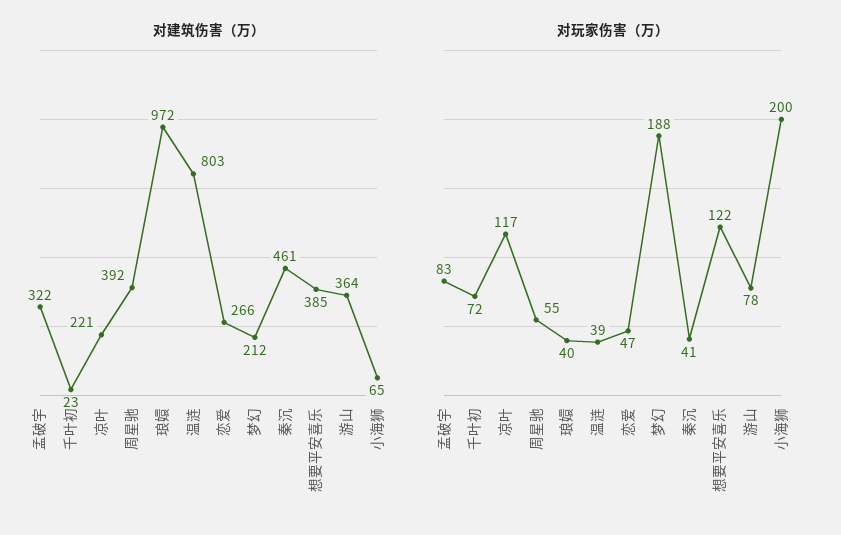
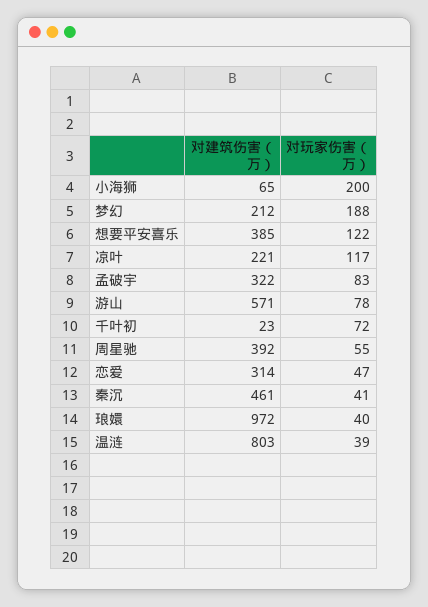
  {
    "对建筑伤害（万）": {
      "孟破宇": 322,
      "千叶初": 23,
      "凉叶": 221,
      "周星驰": 392,
      "琅嬛": 972,
      "温涟": 803,
-     "恋爱": 266,
+     "恋爱": 314,
      "梦幻": 212,
      "秦沉": 461,
      "想要平安喜乐": 385,
-     "游山": 364,
+     "游山": 571,
      "小海狮": 65
    },
    "对玩家伤害（万）": {
      "孟破宇": 83,
      "千叶初": 72,
      "凉叶": 117,
      "周星驰": 55,
      "琅嬛": 40,
      "温涟": 39,
      "恋爱": 47,
      "梦幻": 188,
      "秦沉": 41,
      "想要平安喜乐": 122,
      "游山": 78,
      "小海狮": 200
    }
  }

